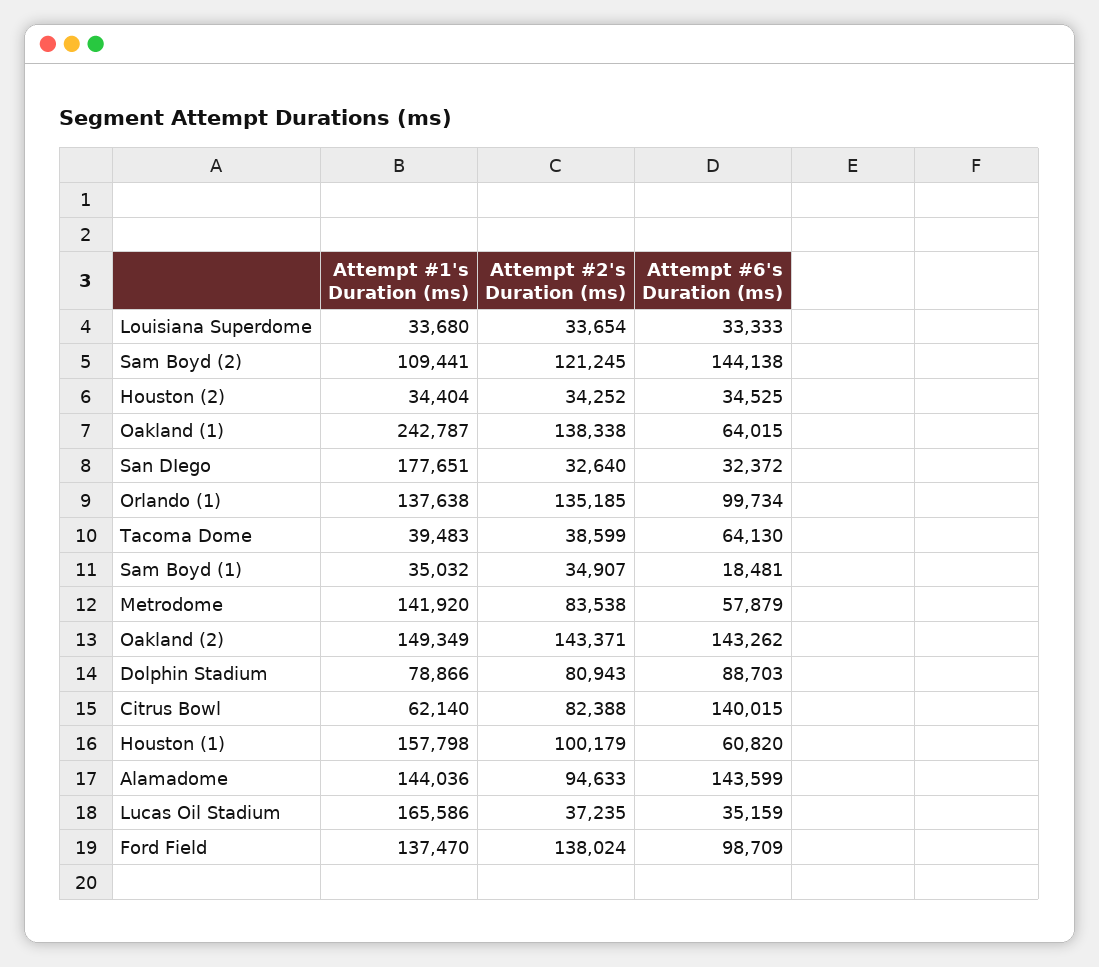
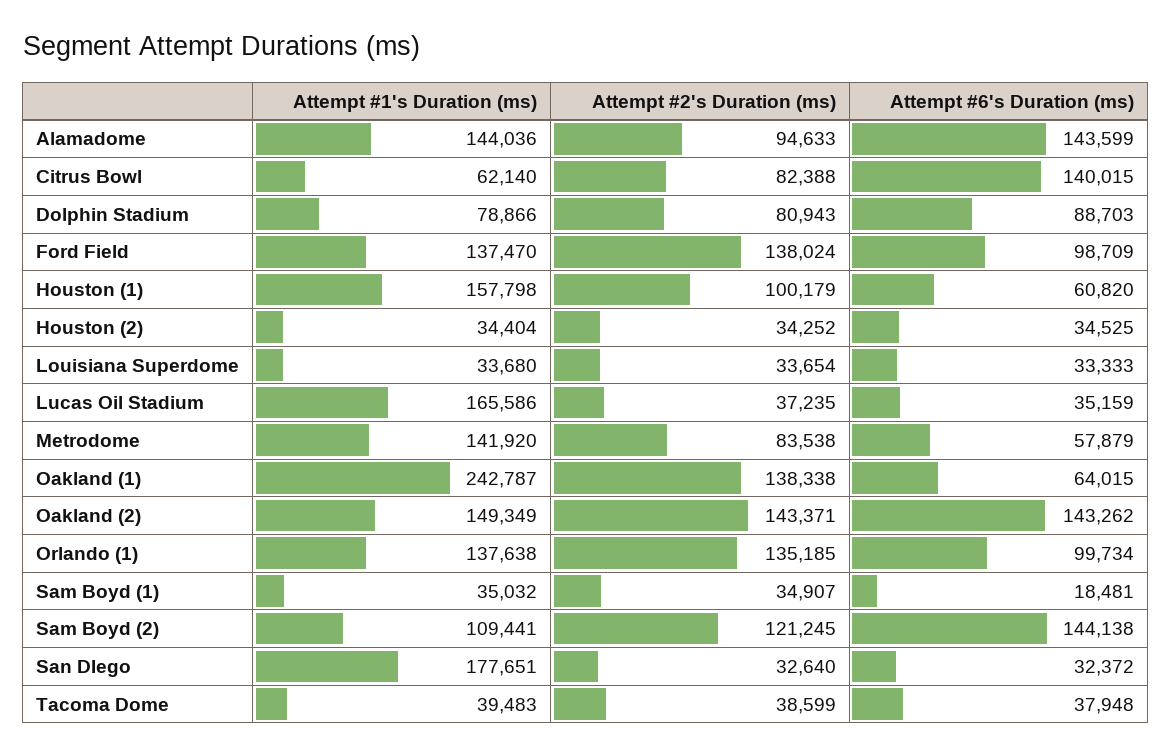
  {
    "Attempt #1's Duration (ms)": {
      "Louisiana Superdome": 33680,
      "Sam Boyd (2)": 109441,
      "Houston (2)": 34404,
      "Oakland (1)": 242787,
      "San DIego": 177651,
      "Orlando (1)": 137638,
      "Tacoma Dome": 39483,
      "Sam Boyd (1)": 35032,
      "Metrodome": 141920,
      "Oakland (2)": 149349,
      "Dolphin Stadium": 78866,
      "Citrus Bowl": 62140,
      "Houston (1)": 157798,
      "Alamadome": 144036,
      "Lucas Oil Stadium": 165586,
      "Ford Field": 137470
    },
    "Attempt #2's Duration (ms)": {
      "Louisiana Superdome": 33654,
      "Sam Boyd (2)": 121245,
      "Houston (2)": 34252,
      "Oakland (1)": 138338,
      "San DIego": 32640,
      "Orlando (1)": 135185,
      "Tacoma Dome": 38599,
      "Sam Boyd (1)": 34907,
      "Metrodome": 83538,
      "Oakland (2)": 143371,
      "Dolphin Stadium": 80943,
      "Citrus Bowl": 82388,
      "Houston (1)": 100179,
      "Alamadome": 94633,
      "Lucas Oil Stadium": 37235,
      "Ford Field": 138024
    },
    "Attempt #6's Duration (ms)": {
      "Louisiana Superdome": 33333,
      "Sam Boyd (2)": 144138,
      "Houston (2)": 34525,
      "Oakland (1)": 64015,
      "San DIego": 32372,
      "Orlando (1)": 99734,
-     "Tacoma Dome": 64130,
+     "Tacoma Dome": 37948,
      "Sam Boyd (1)": 18481,
      "Metrodome": 57879,
      "Oakland (2)": 143262,
      "Dolphin Stadium": 88703,
      "Citrus Bowl": 140015,
      "Houston (1)": 60820,
      "Alamadome": 143599,
      "Lucas Oil Stadium": 35159,
      "Ford Field": 98709
    }
  }

